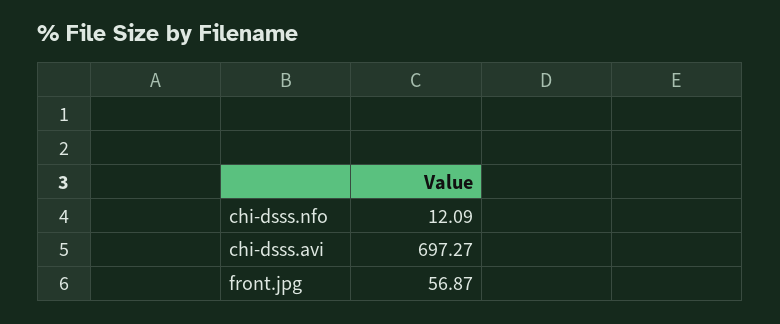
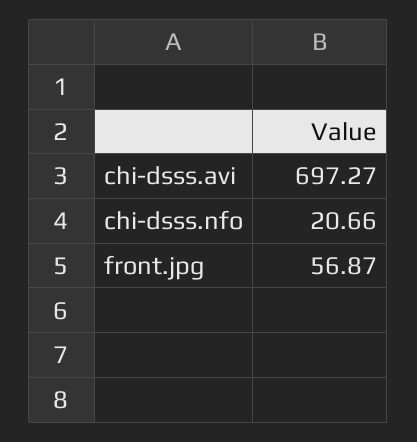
  {
-   "chi-dsss.nfo": 12.09,
+   "chi-dsss.nfo": 20.66,
    "chi-dsss.avi": 697.27,
    "front.jpg": 56.87
  }

